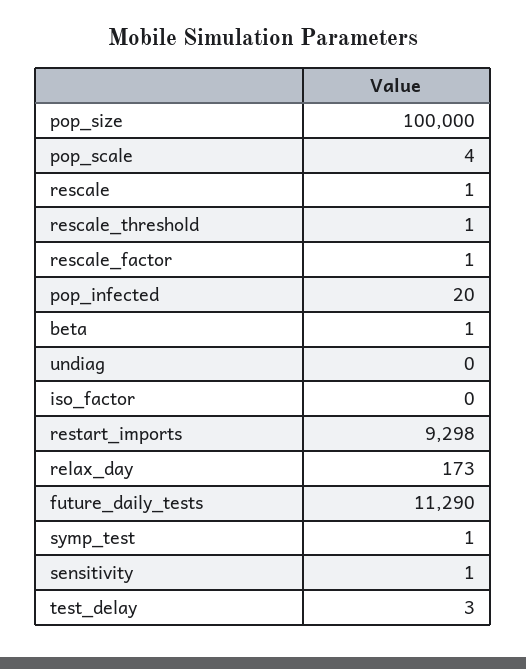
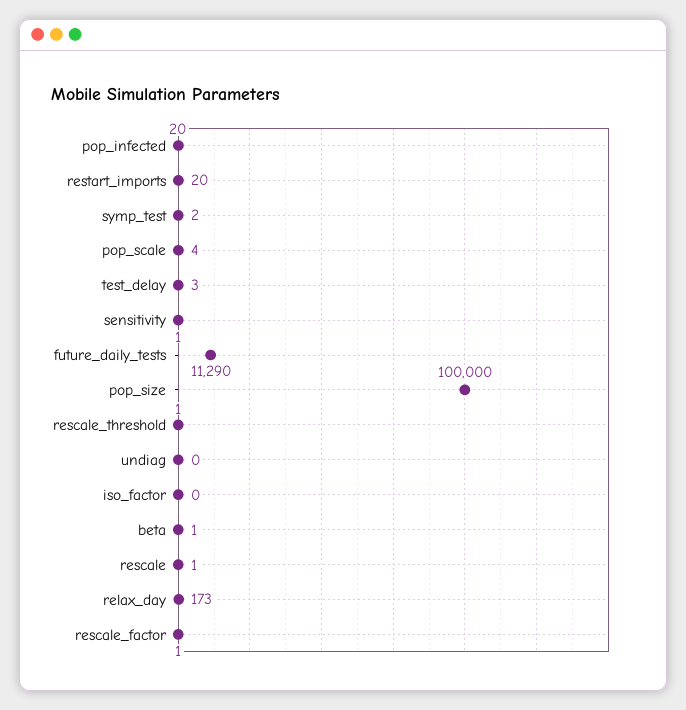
  {
    "pop_size": 100000,
    "pop_scale": 4,
    "rescale": 1,
    "rescale_threshold": 1,
    "rescale_factor": 1,
    "pop_infected": 20,
    "beta": 1,
    "undiag": 0,
    "iso_factor": 0,
-   "restart_imports": 9298,
+   "restart_imports": 20,
    "relax_day": 173,
    "future_daily_tests": 11290,
-   "symp_test": 1,
+   "symp_test": 2,
    "sensitivity": 1,
    "test_delay": 3
  }

